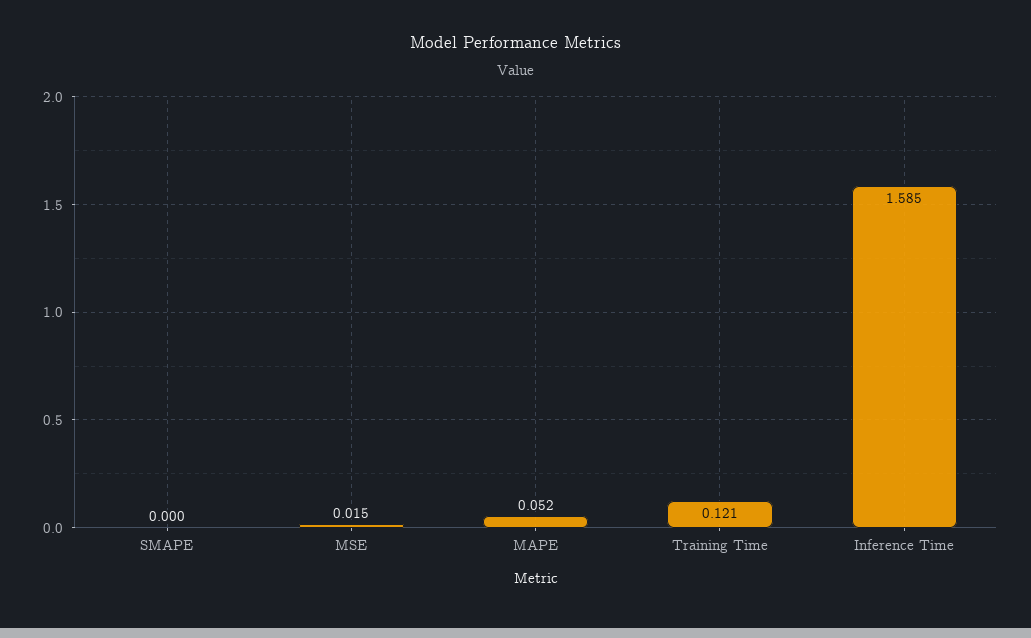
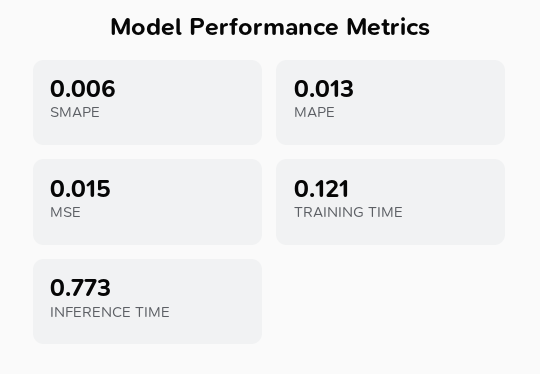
  {
-   "SMAPE": 0,
+   "SMAPE": 0.006,
    "MSE": 0.015,
-   "MAPE": 0.052,
+   "MAPE": 0.013,
    "Training Time": 0.121,
-   "Inference Time": 1.585
+   "Inference Time": 0.773
  }

